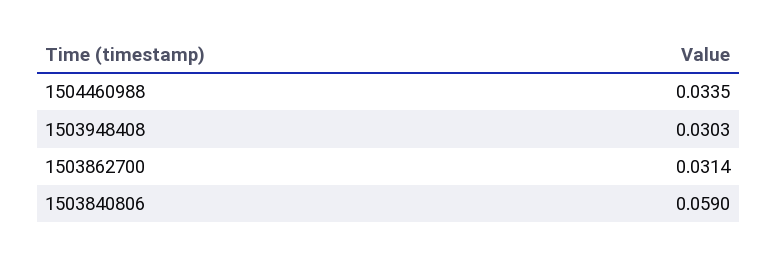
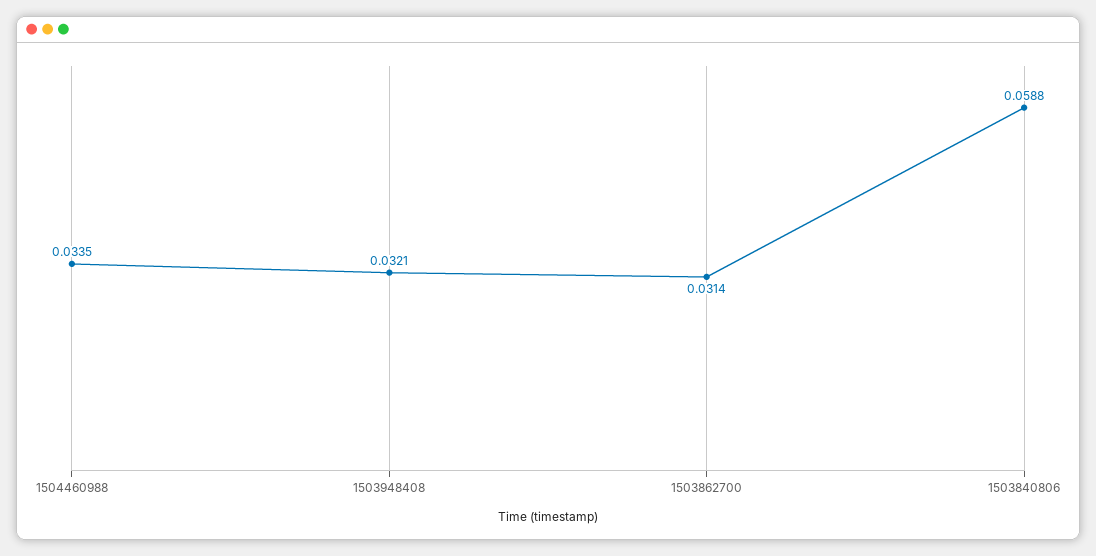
  {
    "1504460988": 0.0335,
-   "1503948408": 0.0303,
+   "1503948408": 0.0321,
    "1503862700": 0.0314,
-   "1503840806": 0.059
+   "1503840806": 0.0588
  }

